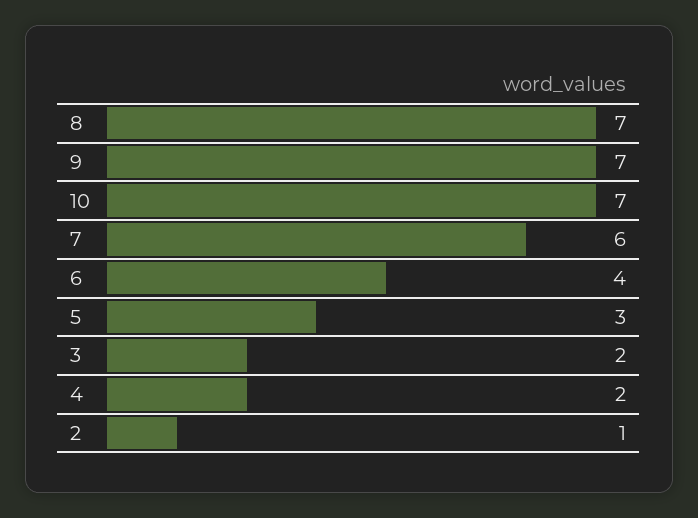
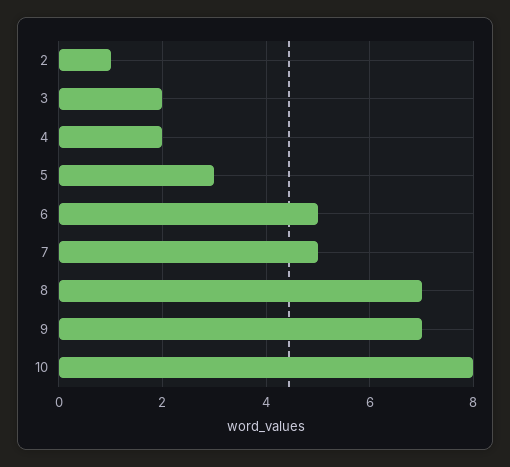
  {
    "8": 7,
    "9": 7,
-   "10": 7,
+   "10": 8,
-   "7": 6,
+   "7": 5,
-   "6": 4,
+   "6": 5,
    "5": 3,
    "3": 2,
    "4": 2,
    "2": 1
  }

